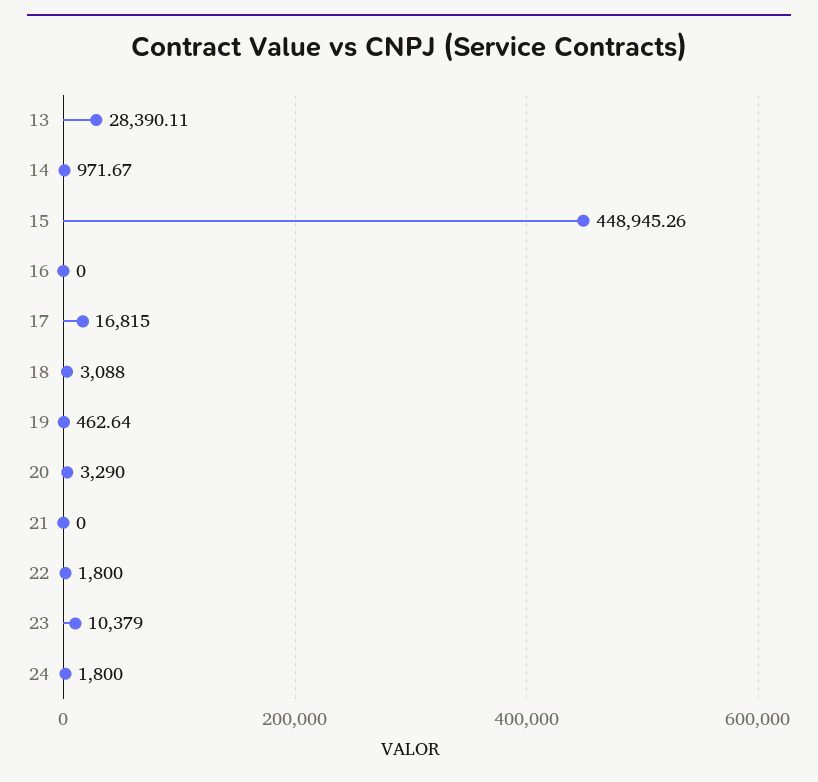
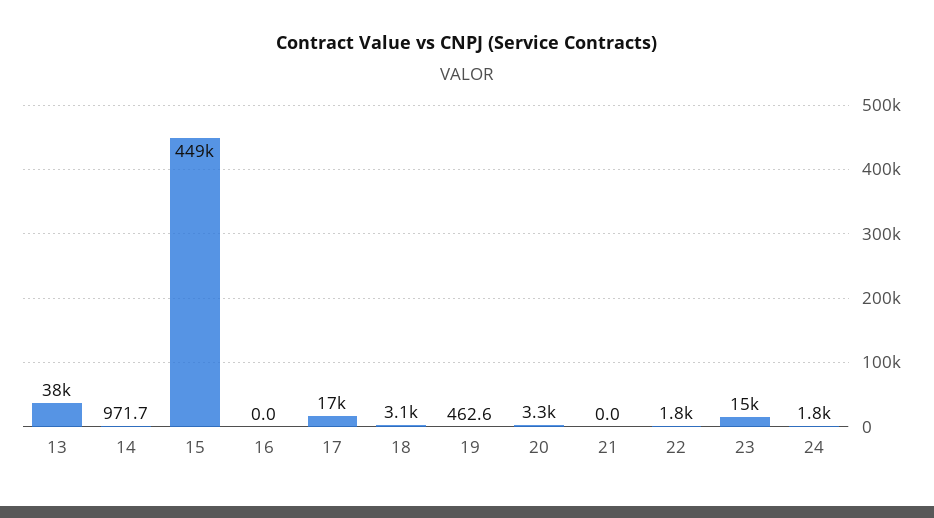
  {
-   "13": 28390.11,
+   "13": 38000,
    "14": 971.67,
    "15": 448945.26,
    "16": 0,
    "17": 16815,
    "18": 3088,
    "19": 462.64,
    "20": 3290,
    "21": 0,
    "22": 1800,
-   "23": 10379,
+   "23": 15000,
    "24": 1800
  }

